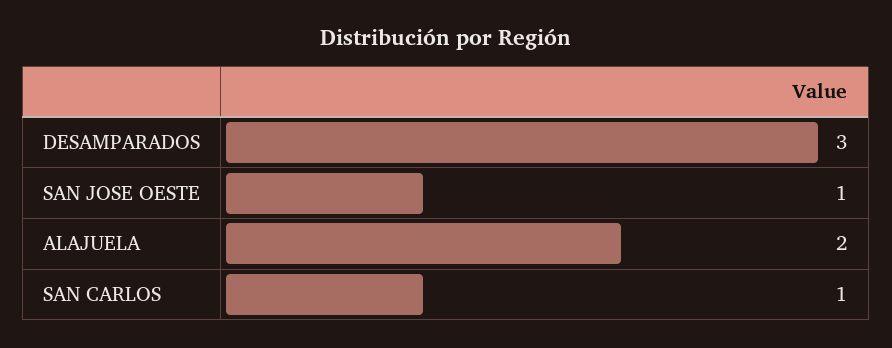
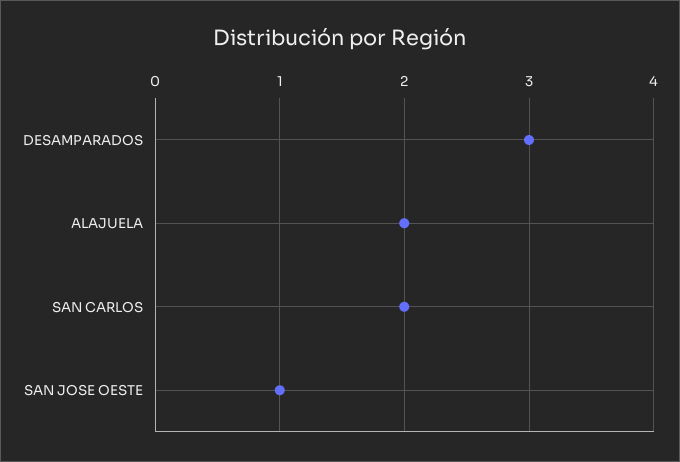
  {
    "DESAMPARADOS": 3,
    "SAN JOSE OESTE": 1,
    "ALAJUELA": 2,
-   "SAN CARLOS": 1
+   "SAN CARLOS": 2
  }

